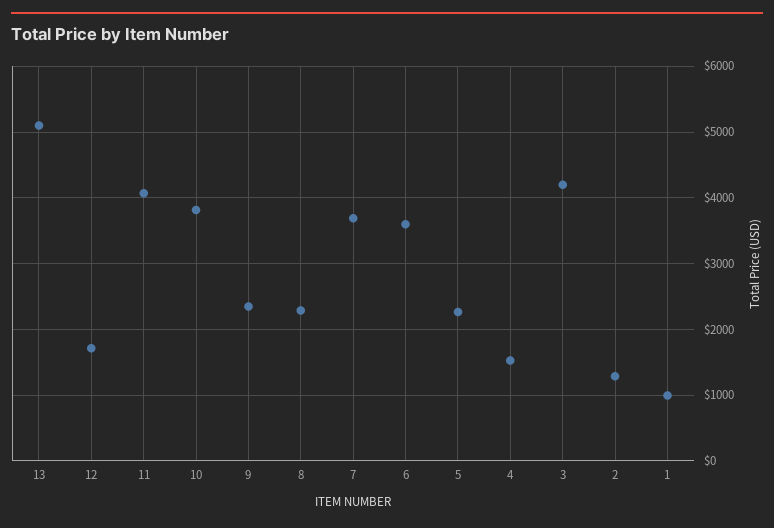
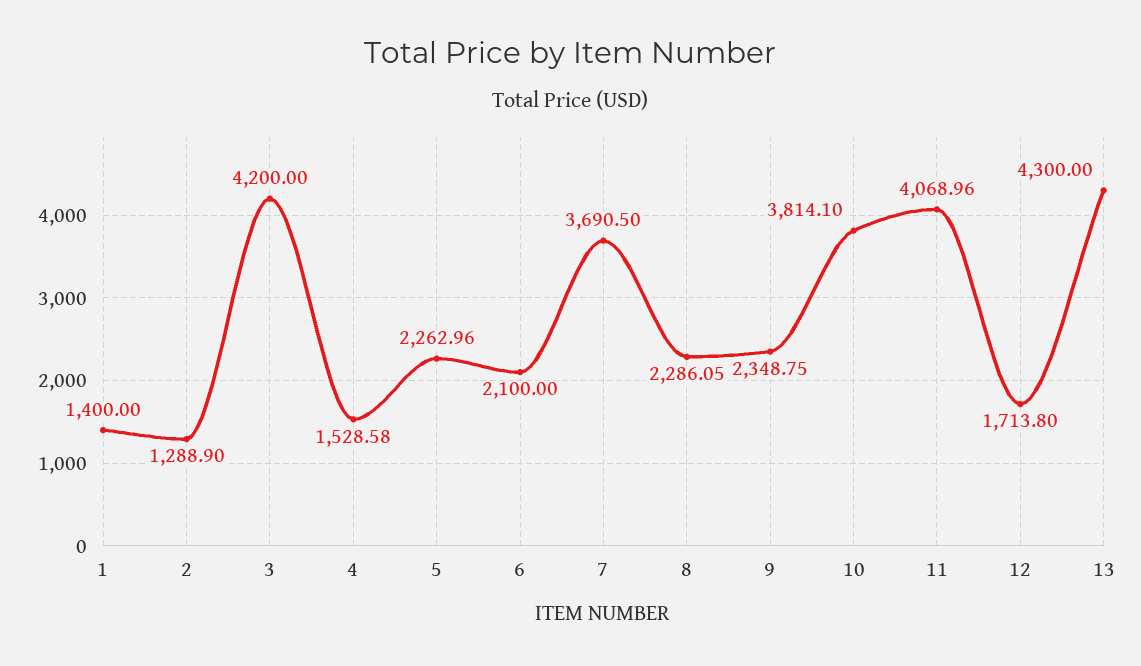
  {
-   "13": 5100,
+   "13": 4300,
    "12": 1713.8,
    "11": 4068.96,
    "10": 3814.1,
    "9": 2348.75,
    "8": 2286.05,
    "7": 3690.5,
-   "6": 3600,
+   "6": 2100,
    "5": 2262.96,
    "4": 1528.58,
    "3": 4200,
    "2": 1288.9,
-   "1": 1000
+   "1": 1400
  }

